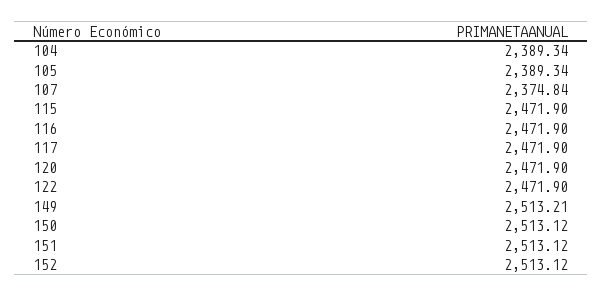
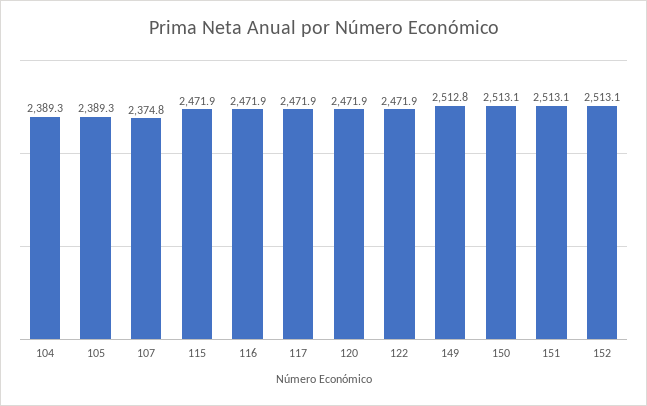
  {
    "104": 2389.34,
    "105": 2389.34,
    "107": 2374.84,
    "115": 2471.9,
    "116": 2471.9,
    "117": 2471.9,
    "120": 2471.9,
    "122": 2471.9,
-   "149": 2513.21,
+   "149": 2512.8,
    "150": 2513.12,
    "151": 2513.12,
    "152": 2513.12
  }

